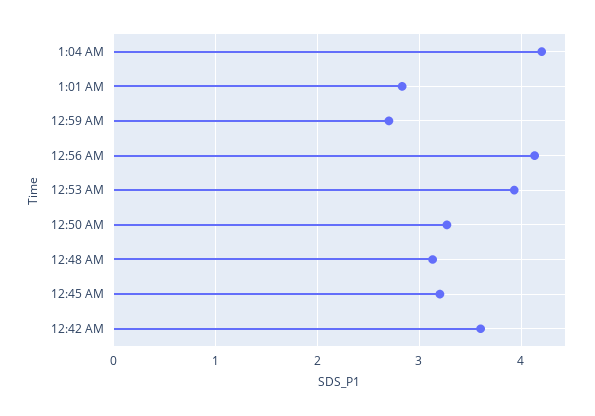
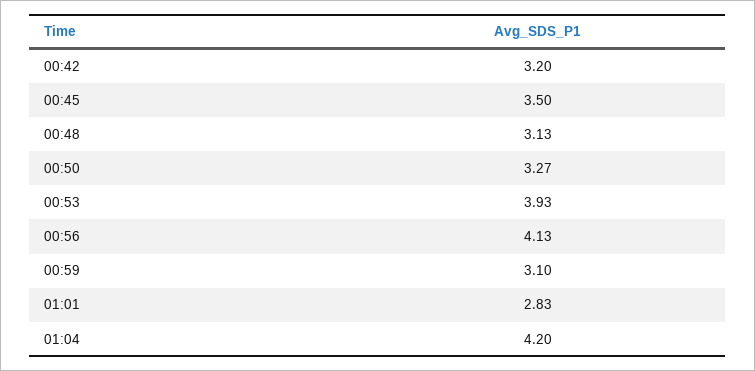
  {
    "1:04 AM": 4.2,
    "1:01 AM": 2.83,
-   "12:59 AM": 2.7,
+   "12:59 AM": 3.1,
    "12:56 AM": 4.13,
    "12:53 AM": 3.93,
    "12:50 AM": 3.27,
    "12:48 AM": 3.13,
-   "12:45 AM": 3.2,
+   "12:45 AM": 3.5,
-   "12:42 AM": 3.6
+   "12:42 AM": 3.2
  }

